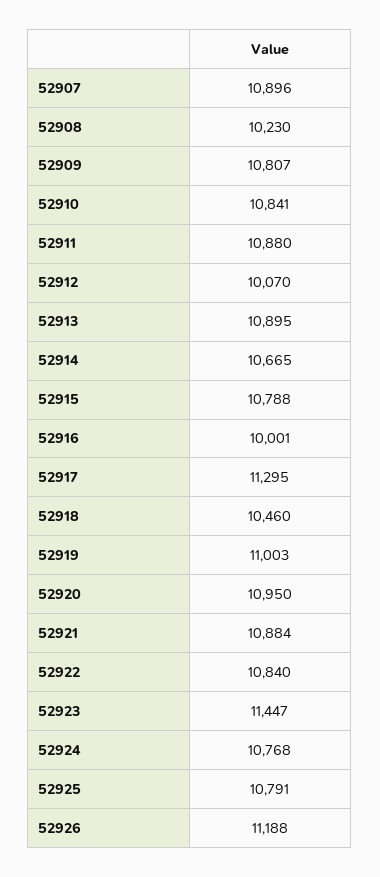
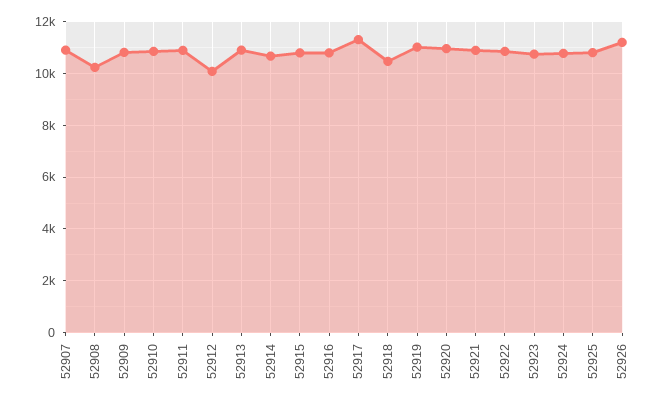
  {
    "52907": 10896,
    "52908": 10230,
    "52909": 10807,
    "52910": 10841,
    "52911": 10880,
    "52912": 10070,
    "52913": 10895,
    "52914": 10665,
    "52915": 10788,
-   "52916": 10001,
+   "52916": 10750,
    "52917": 11295,
    "52918": 10460,
    "52919": 11003,
    "52920": 10950,
    "52921": 10884,
    "52922": 10840,
-   "52923": 11447,
+   "52923": 10750,
    "52924": 10768,
    "52925": 10791,
    "52926": 11188
  }

